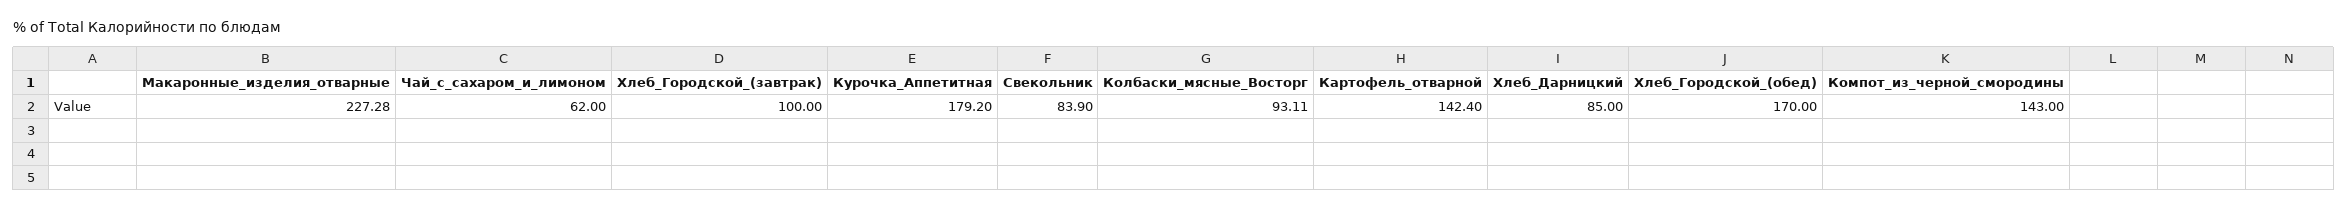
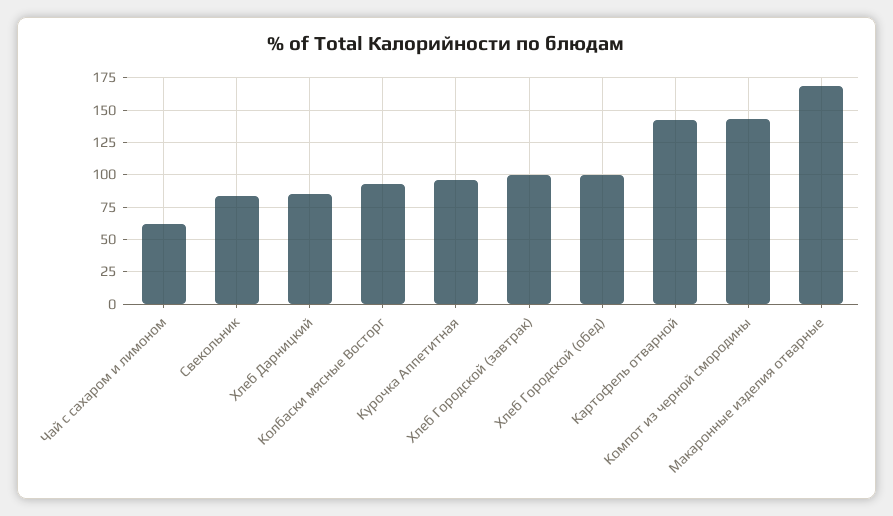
  {
-   "Макаронные_изделия_отварные": 227.28,
+   "Макаронные_изделия_отварные": 170,
    "Чай_с_сахаром_и_лимоном": 62,
    "Хлеб_Городской_(завтрак)": 100,
-   "Курочка_Аппетитная": 179.2,
+   "Курочка_Аппетитная": 95,
    "Свекольник": 83.9,
    "Колбаски_мясные_Восторг": 93.11,
    "Картофель_отварной": 142.4,
    "Хлеб_Дарницкий": 85,
-   "Хлеб_Городской_(обед)": 170,
+   "Хлеб_Городской_(обед)": 100,
    "Компот_из_черной_смородины": 143
  }

